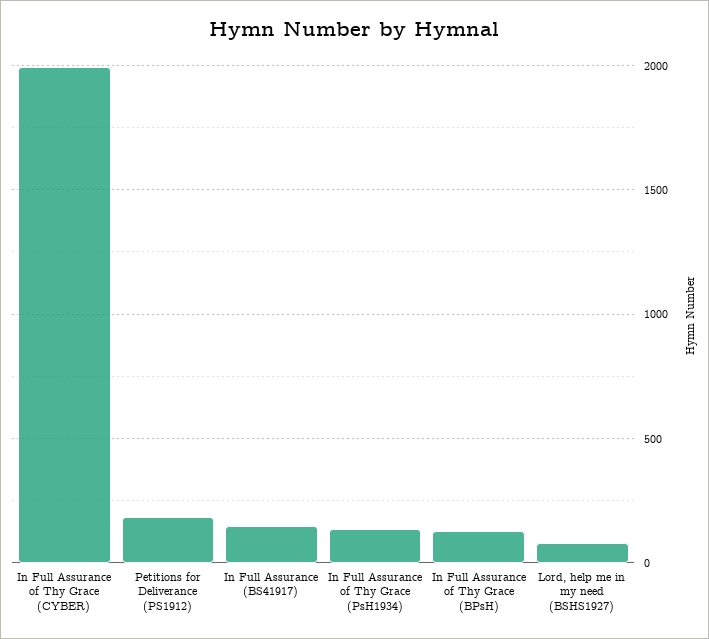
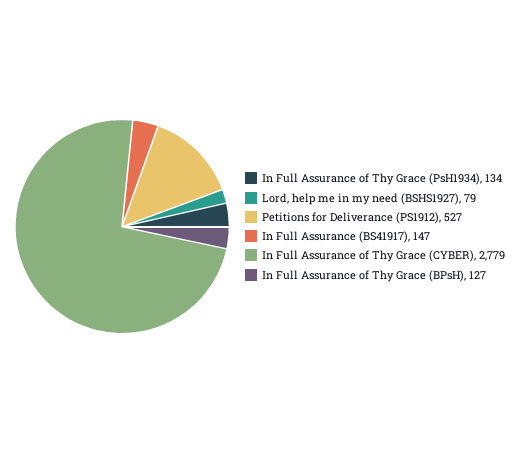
  {
-   "In Full Assurance of Thy Grace (CYBER)": 2000,
+   "In Full Assurance of Thy Grace (CYBER)": 2779,
-   "Petitions for Deliverance (PS1912)": 200,
+   "Petitions for Deliverance (PS1912)": 527,
    "In Full Assurance (BS41917)": 147,
    "In Full Assurance of Thy Grace (PsH1934)": 134,
    "In Full Assurance of Thy Grace (BPsH)": 127,
    "Lord, help me in my need (BSHS1927)": 79
  }

